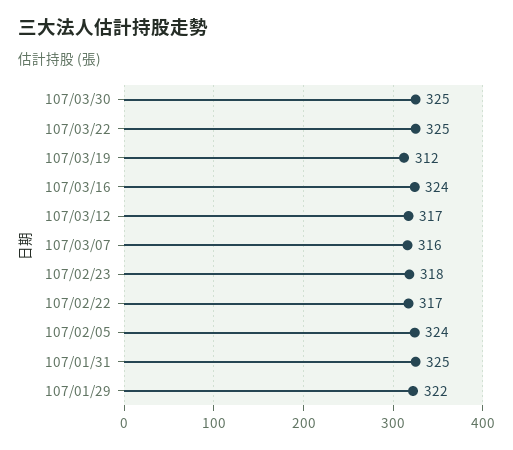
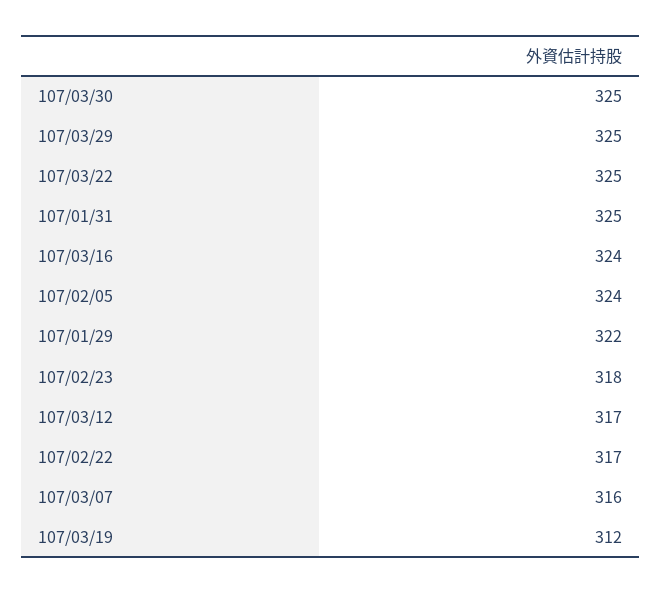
  {
    "107/03/30": 325,
    "107/03/22": 325,
    "107/03/19": 312,
    "107/03/16": 324,
    "107/03/12": 317,
    "107/03/07": 316,
    "107/02/23": 318,
    "107/02/22": 317,
    "107/02/05": 324,
    "107/01/31": 325,
-   "107/01/29": 322
+   "107/01/29": 322,
+   "107/03/29": 325
  }

